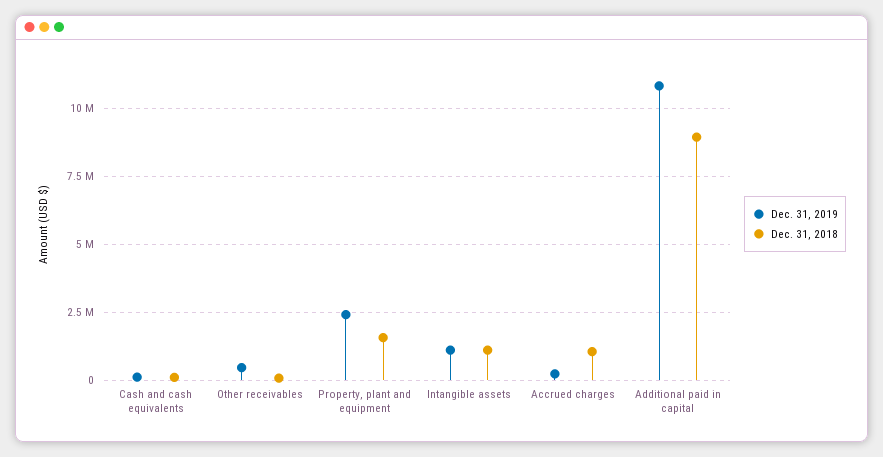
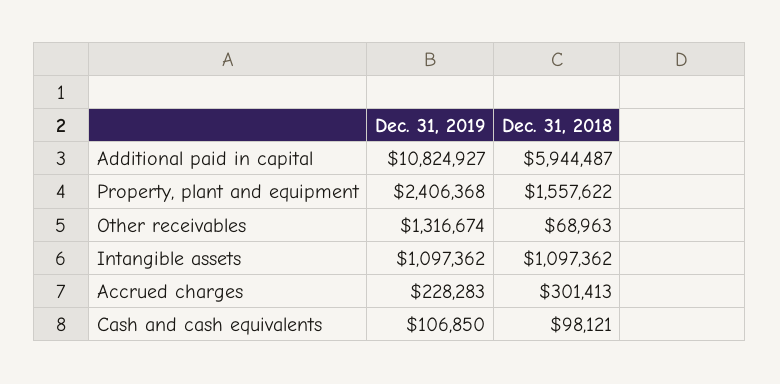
  {
    "Dec. 31, 2019": {
      "Cash and cash equivalents": 106850,
-     "Other receivables": 500000,
+     "Other receivables": 1316674,
      "Property, plant and equipment": 2406368,
      "Intangible assets": 1097362,
      "Accrued charges": 228283,
      "Additional paid in capital": 10824927
    },
    "Dec. 31, 2018": {
      "Cash and cash equivalents": 98121,
      "Other receivables": 68963,
      "Property, plant and equipment": 1557622,
      "Intangible assets": 1097362,
-     "Accrued charges": 1000000,
+     "Accrued charges": 301413,
-     "Additional paid in capital": 9000000
+     "Additional paid in capital": 5944487
    }
  }

